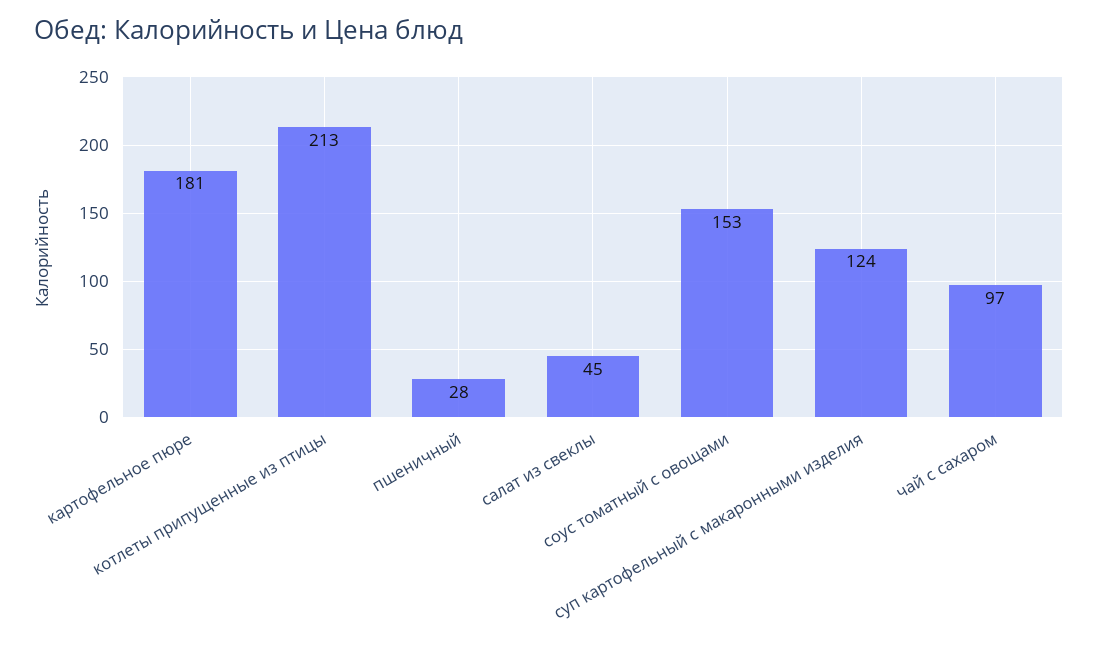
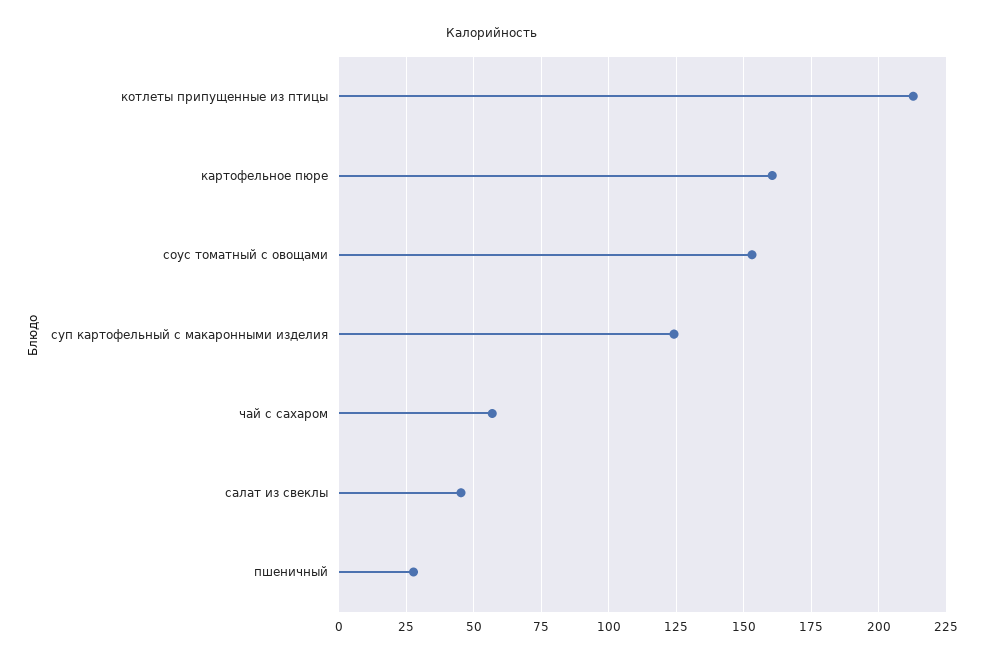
  {
-   "картофельное пюре": 181,
+   "картофельное пюре": 160,
    "котлеты припущенные из птицы": 213,
    "пшеничный": 28,
    "салат из свеклы": 45,
    "соус томатный с овощами": 153,
    "суп картофельный с макаронными изделия": 124,
-   "чай с сахаром": 97
+   "чай с сахаром": 57.5
  }

